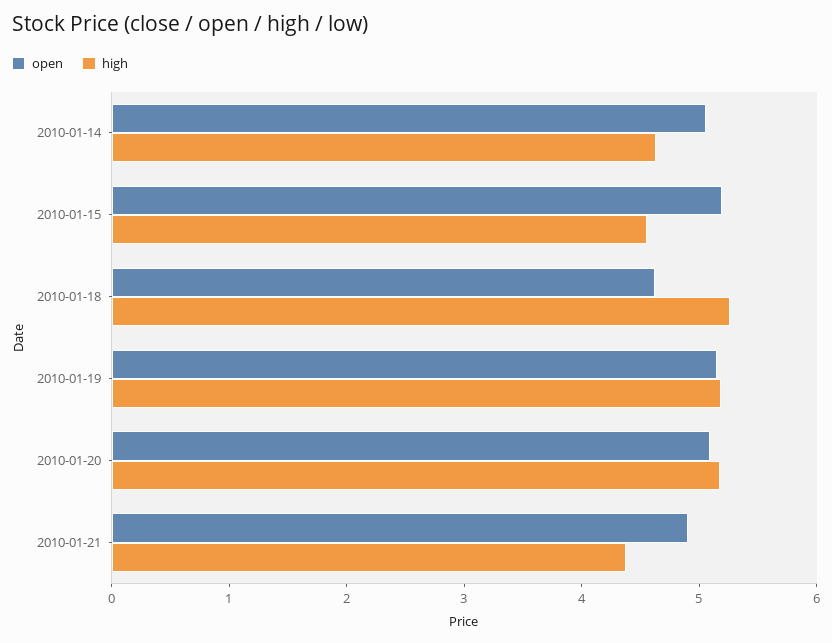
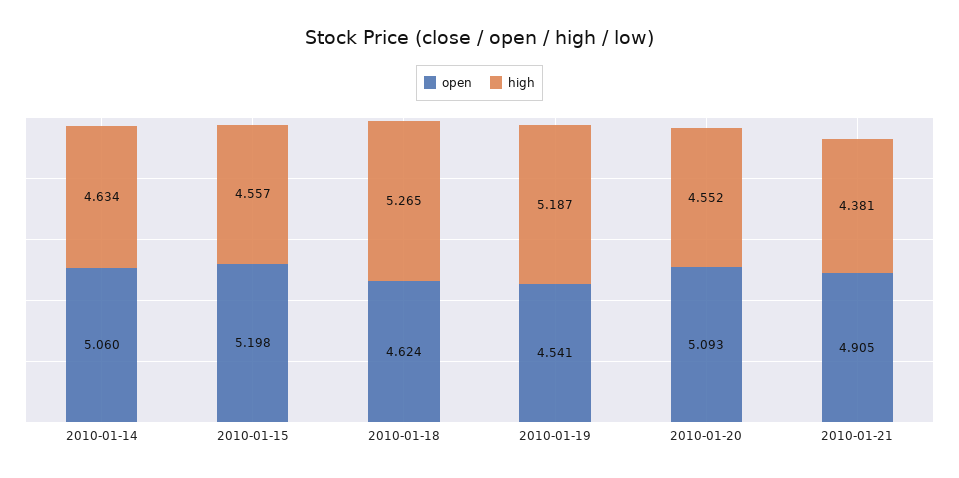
  {
    "open": {
      "2010-01-14": 5.06,
      "2010-01-15": 5.198,
      "2010-01-18": 4.624,
-     "2010-01-19": 5.2,
+     "2010-01-19": 4.541,
      "2010-01-20": 5.093,
      "2010-01-21": 4.905
    },
    "high": {
      "2010-01-14": 4.634,
      "2010-01-15": 4.557,
      "2010-01-18": 5.265,
      "2010-01-19": 5.187,
-     "2010-01-20": 5.2,
+     "2010-01-20": 4.552,
      "2010-01-21": 4.381
    }
  }

